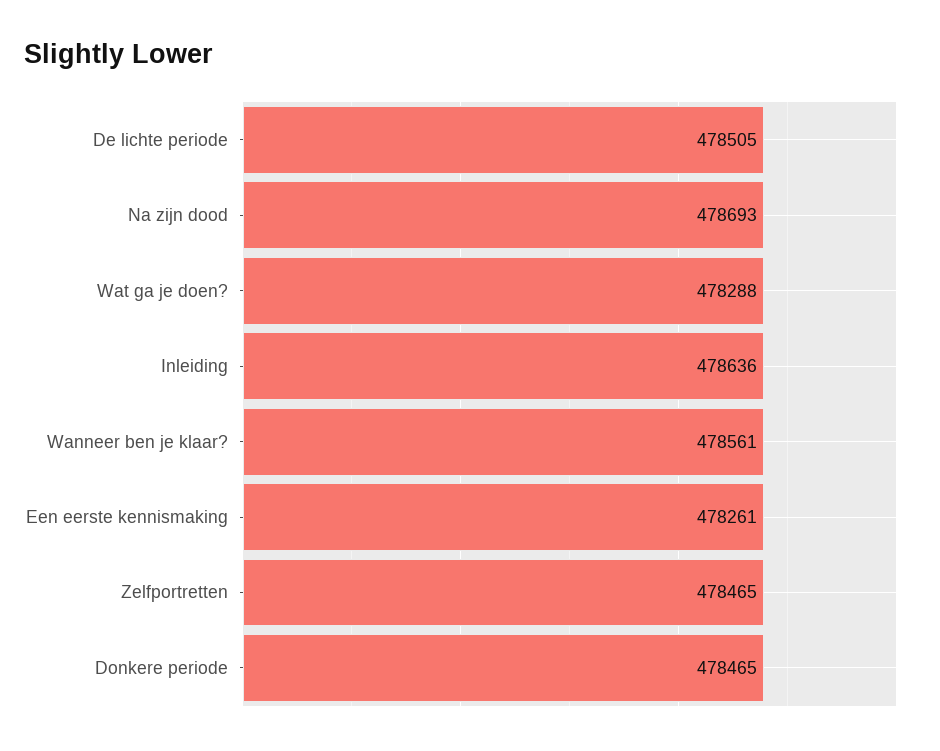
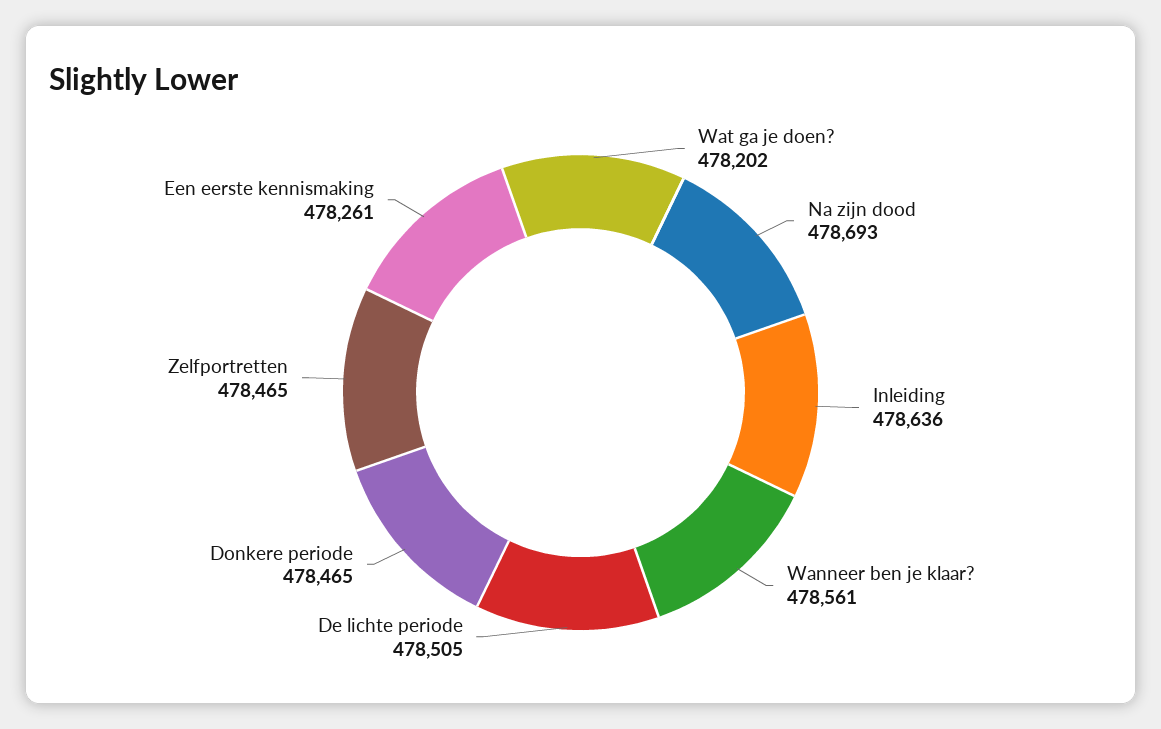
  {
    "De lichte periode": 478505,
    "Na zijn dood": 478693,
-   "Wat ga je doen?": 478288,
+   "Wat ga je doen?": 478202,
    "Inleiding": 478636,
    "Wanneer ben je klaar?": 478561,
    "Een eerste kennismaking": 478261,
    "Zelfportretten": 478465,
    "Donkere periode": 478465
  }

